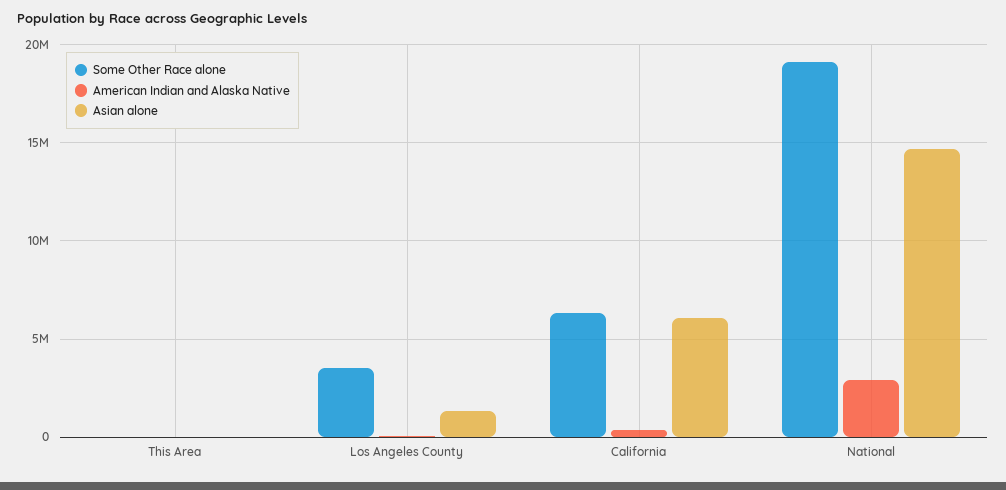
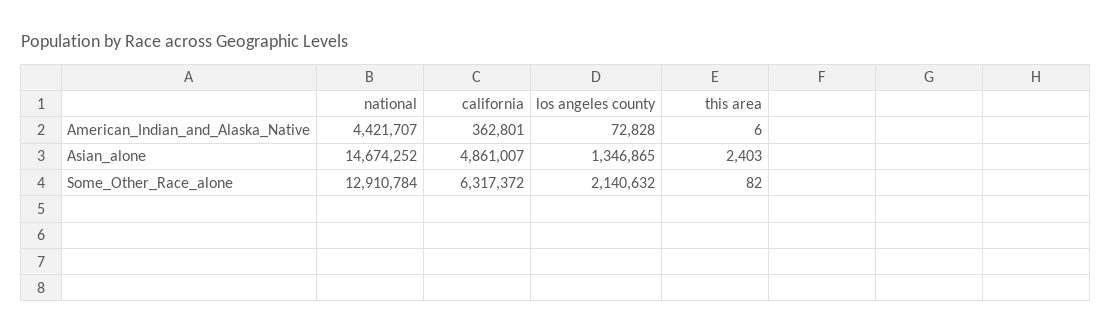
  {
    "Some Other Race alone": {
      "This Area": 82,
-     "Los Angeles County": 3500000,
+     "Los Angeles County": 2140632,
      "California": 6317372,
-     "National": 19000000
+     "National": 12910784
    },
    "American Indian and Alaska Native": {
      "This Area": 6,
      "Los Angeles County": 72828,
      "California": 362801,
-     "National": 3000000
+     "National": 4421707
    },
    "Asian alone": {
      "This Area": 2403,
      "Los Angeles County": 1346865,
-     "California": 6000000,
+     "California": 4861007,
      "National": 14674252
    }
  }

